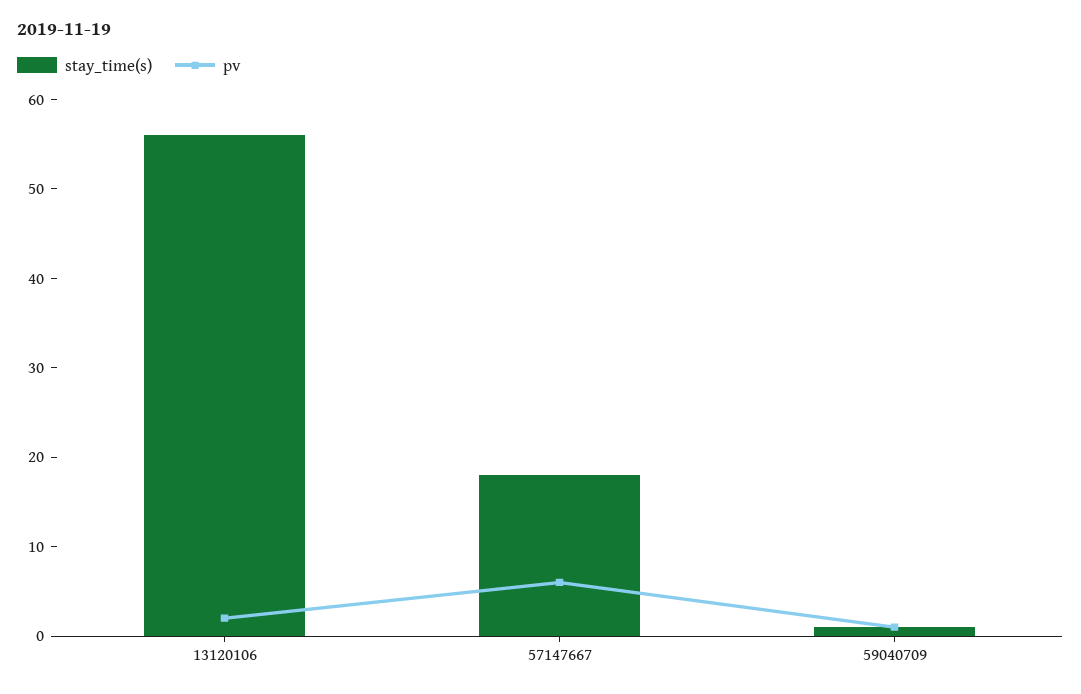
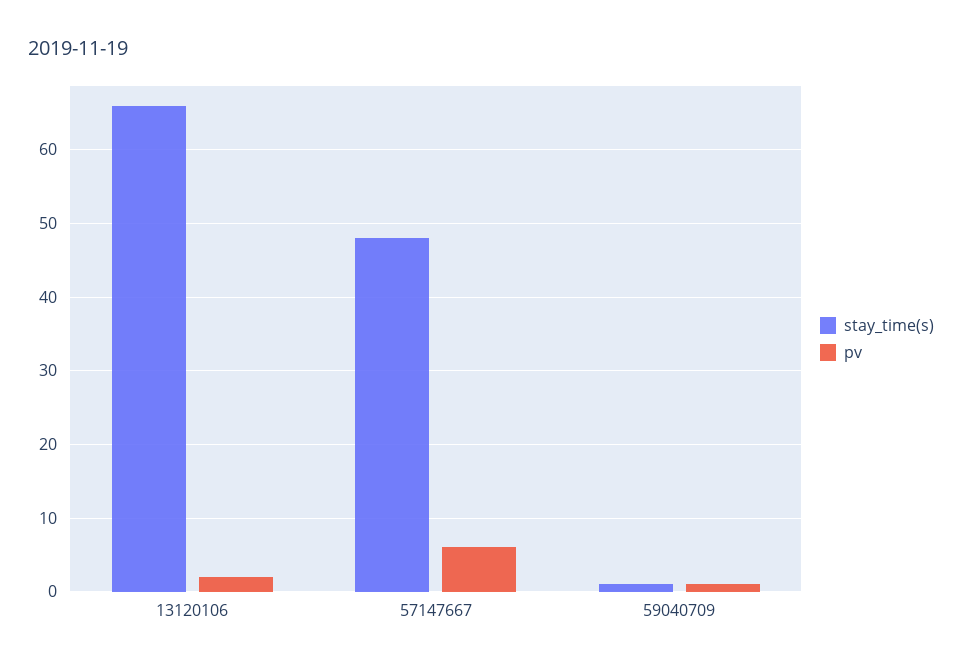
  {
    "stay_time(s)": {
-     "13120106": 56,
+     "13120106": 66,
-     "57147667": 18,
+     "57147667": 48,
      "59040709": 1
    },
    "pv": {
      "13120106": 2,
      "57147667": 6,
      "59040709": 1
    }
  }

